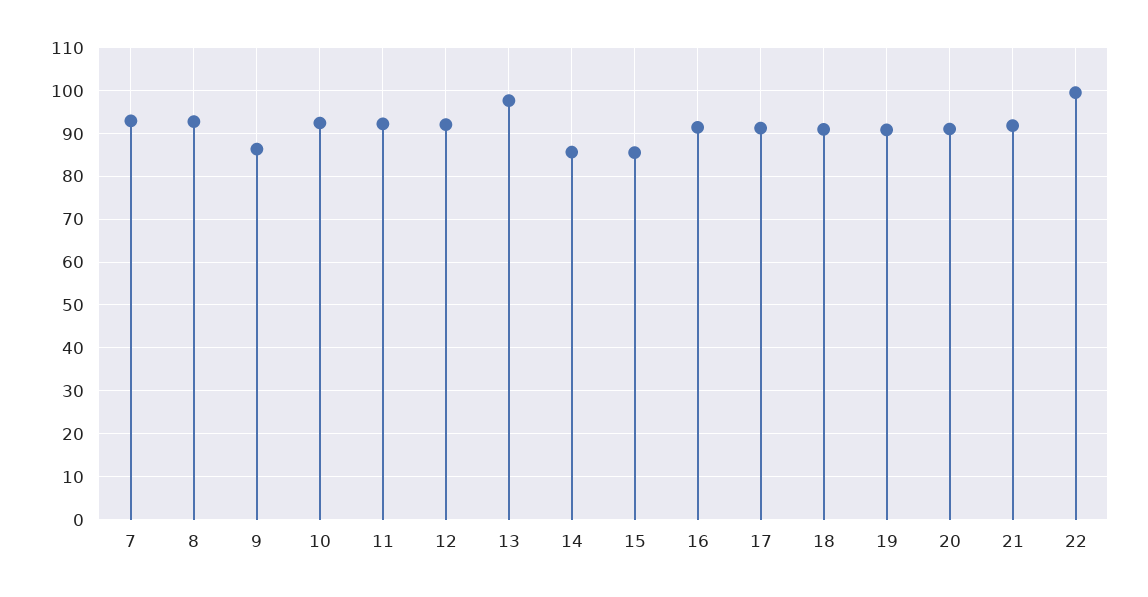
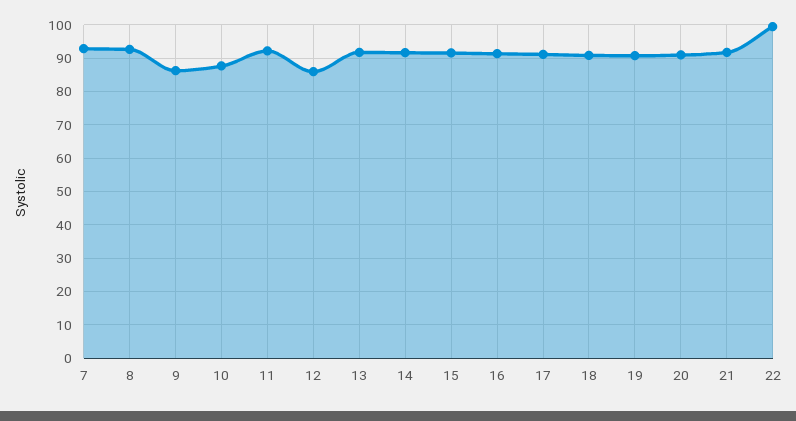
  {
    "7": 92,
    "8": 92,
    "9": 86,
-   "10": 92,
+   "10": 88,
    "11": 92,
-   "12": 92,
+   "12": 86,
-   "13": 98,
+   "13": 92,
-   "14": 86,
+   "14": 92,
-   "15": 86,
+   "15": 92,
    "16": 92,
    "17": 92,
    "18": 90,
    "19": 90,
    "20": 92,
    "21": 92,
    "22": 100
  }

